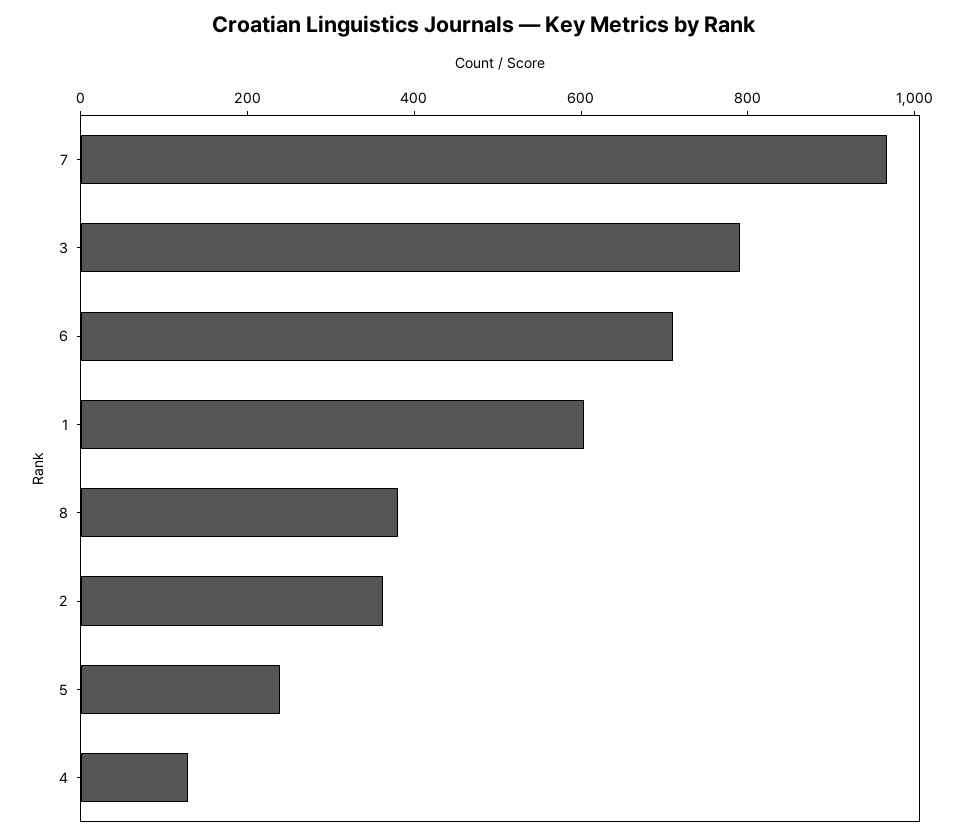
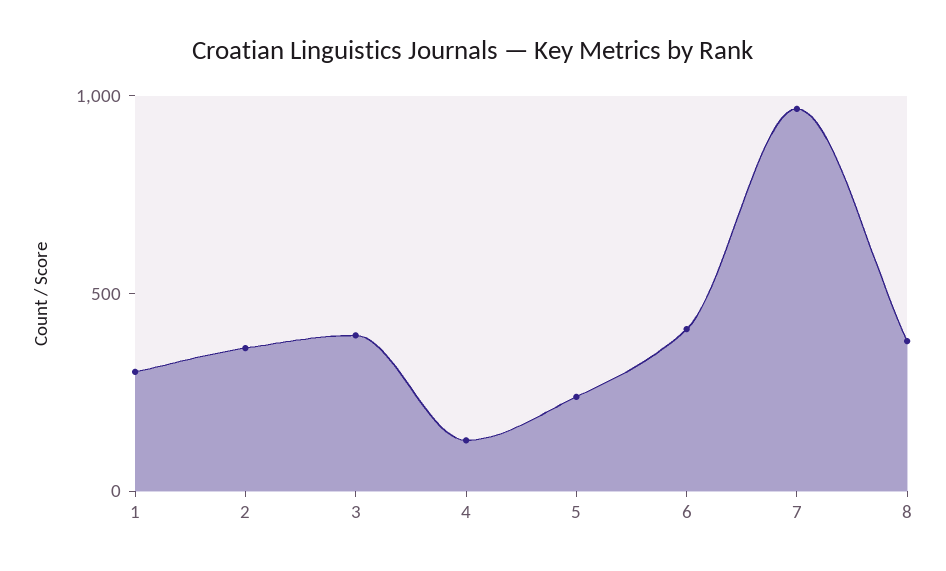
  {
    "7": 950,
-   "3": 800,
+   "3": 400,
-   "6": 700,
+   "6": 400,
-   "1": 600,
+   "1": 300,
    "8": 400,
    "2": 350,
    "5": 250,
    "4": 150
  }

